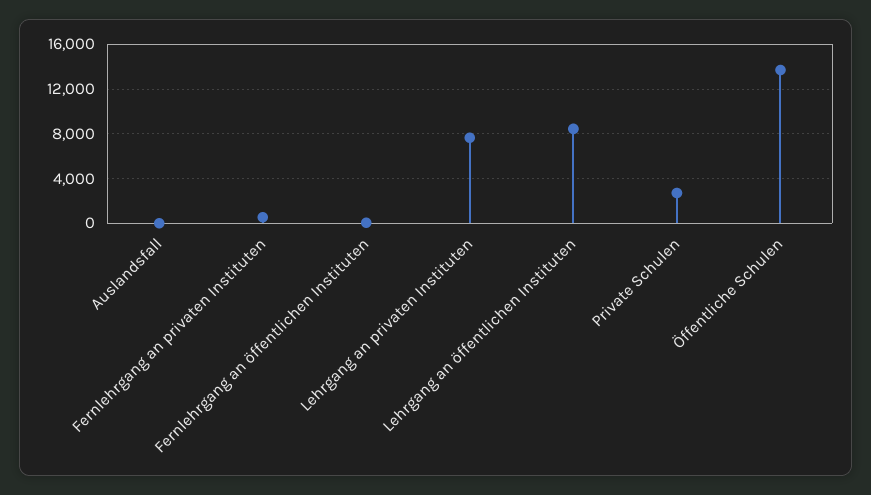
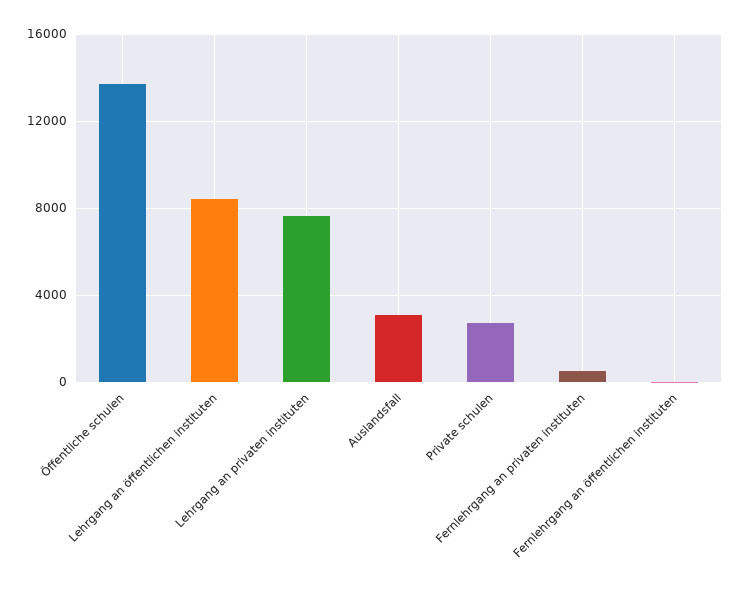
  {
-   "Auslandsfall": 0,
+   "Auslandsfall": 3000,
    "Fernlehrgang an privaten Instituten": 500,
    "Fernlehrgang an öffentlichen Instituten": 0,
    "Lehrgang an privaten Instituten": 7500,
    "Lehrgang an öffentlichen Instituten": 8500,
    "Private Schulen": 2500,
    "Öffentliche Schulen": 13500
  }

